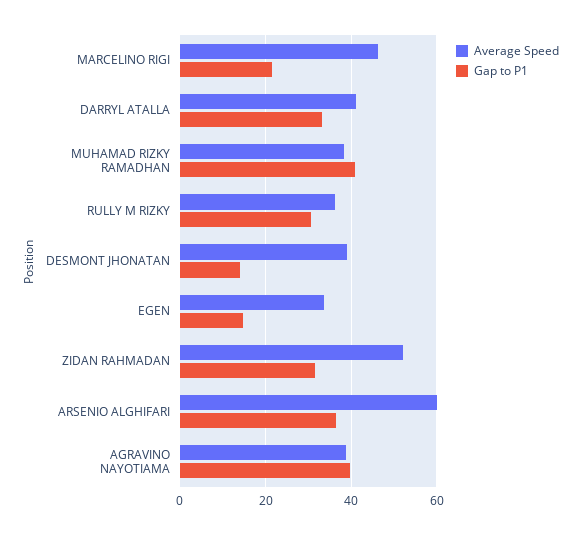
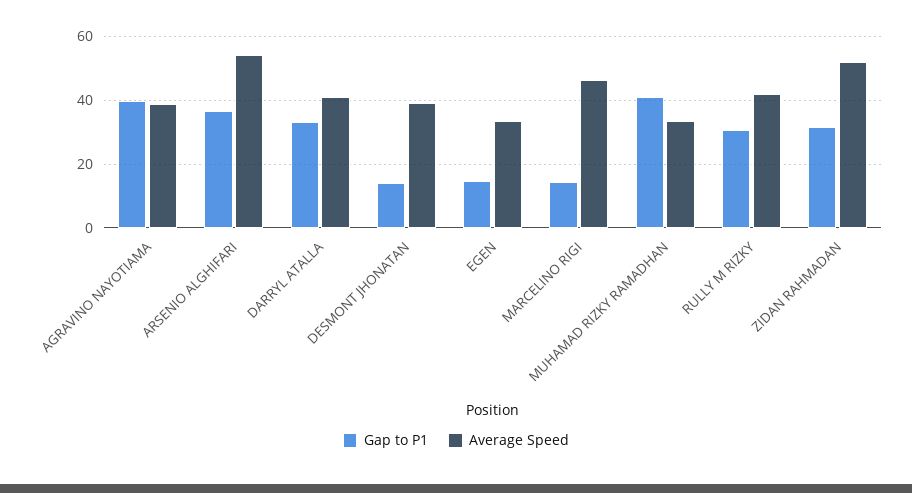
  {
    "Average Speed": {
      "MARCELINO RIGI": 46,
      "DARRYL ATALLA": 42,
-     "MUHAMAD RIZKY RAMADHAN": 38,
+     "MUHAMAD RIZKY RAMADHAN": 34,
-     "RULLY M RIZKY": 36,
+     "RULLY M RIZKY": 42,
      "DESMONT JHONATAN": 40,
      "EGEN": 34,
      "ZIDAN RAHMADAN": 52,
-     "ARSENIO ALGHIFARI": 60,
+     "ARSENIO ALGHIFARI": 54,
      "AGRAVINO NAYOTIAMA": 38
    },
    "Gap to P1": {
-     "MARCELINO RIGI": 22,
+     "MARCELINO RIGI": 14,
      "DARRYL ATALLA": 34,
      "MUHAMAD RIZKY RAMADHAN": 40,
      "RULLY M RIZKY": 30,
      "DESMONT JHONATAN": 14,
      "EGEN": 14,
      "ZIDAN RAHMADAN": 32,
      "ARSENIO ALGHIFARI": 36,
      "AGRAVINO NAYOTIAMA": 40
    }
  }

